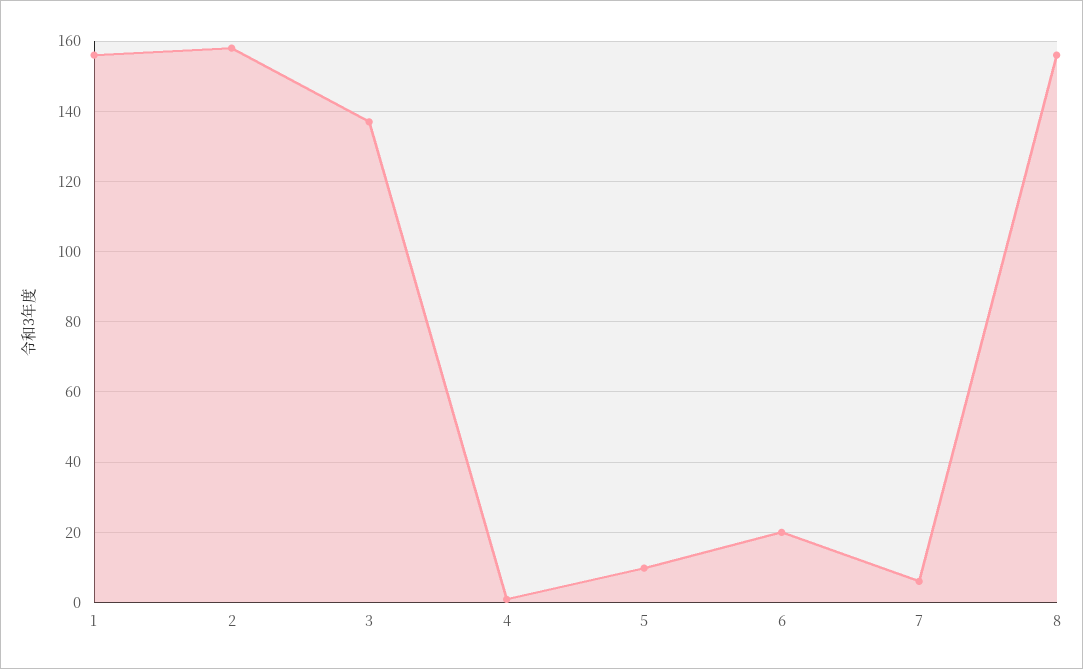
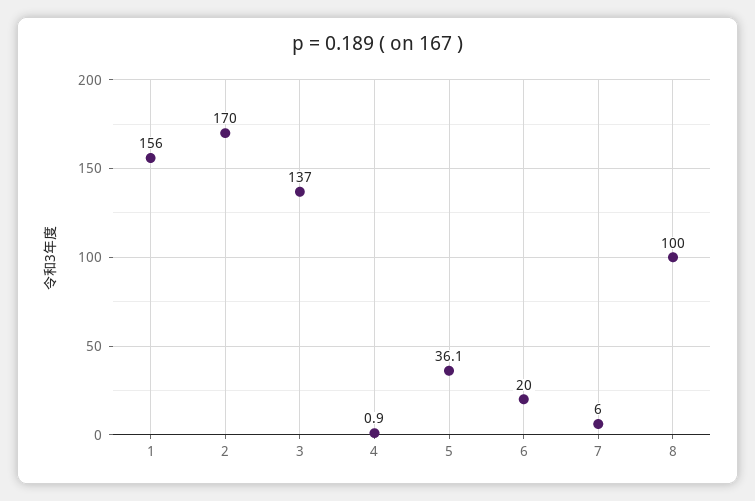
  {
    "1": 156,
-   "2": 158,
+   "2": 170,
    "3": 137,
    "4": 0.9,
-   "5": 10,
+   "5": 36.1,
    "6": 20,
    "7": 6,
-   "8": 156
+   "8": 100
  }

